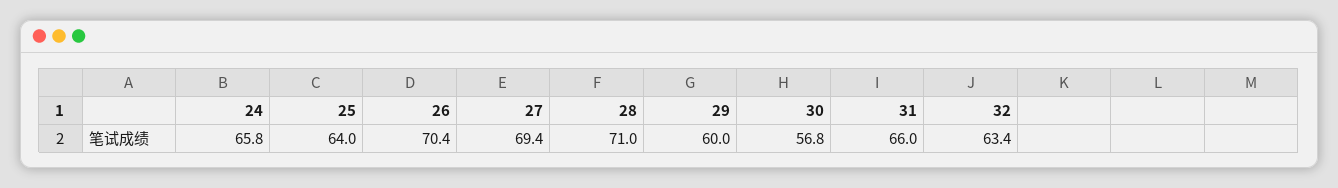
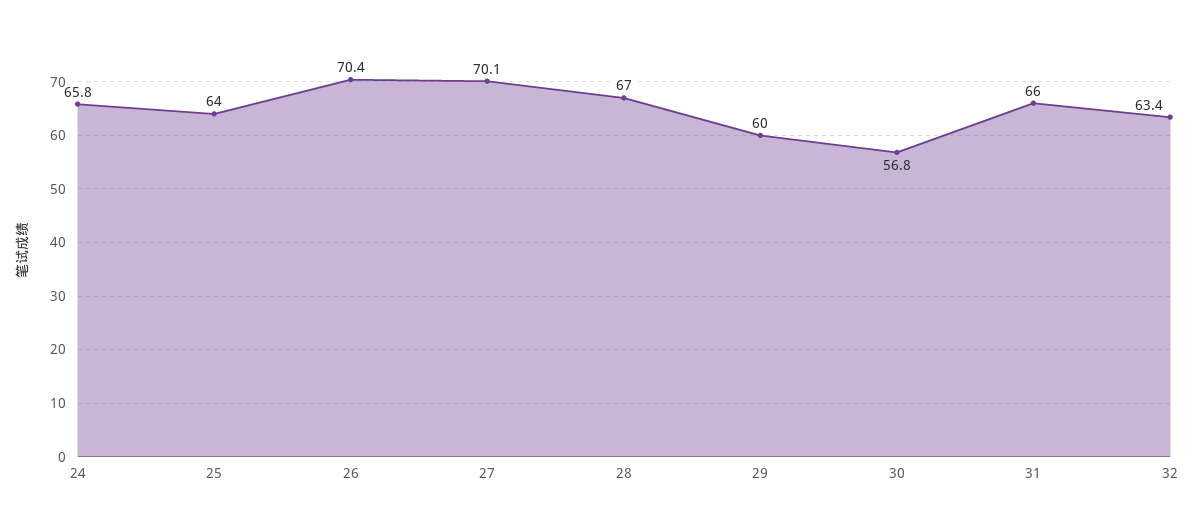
  {
    "24": 65.8,
    "25": 64,
    "26": 70.4,
-   "27": 69.4,
+   "27": 70.1,
-   "28": 71,
+   "28": 67,
    "29": 60,
    "30": 56.8,
    "31": 66,
    "32": 63.4
  }

